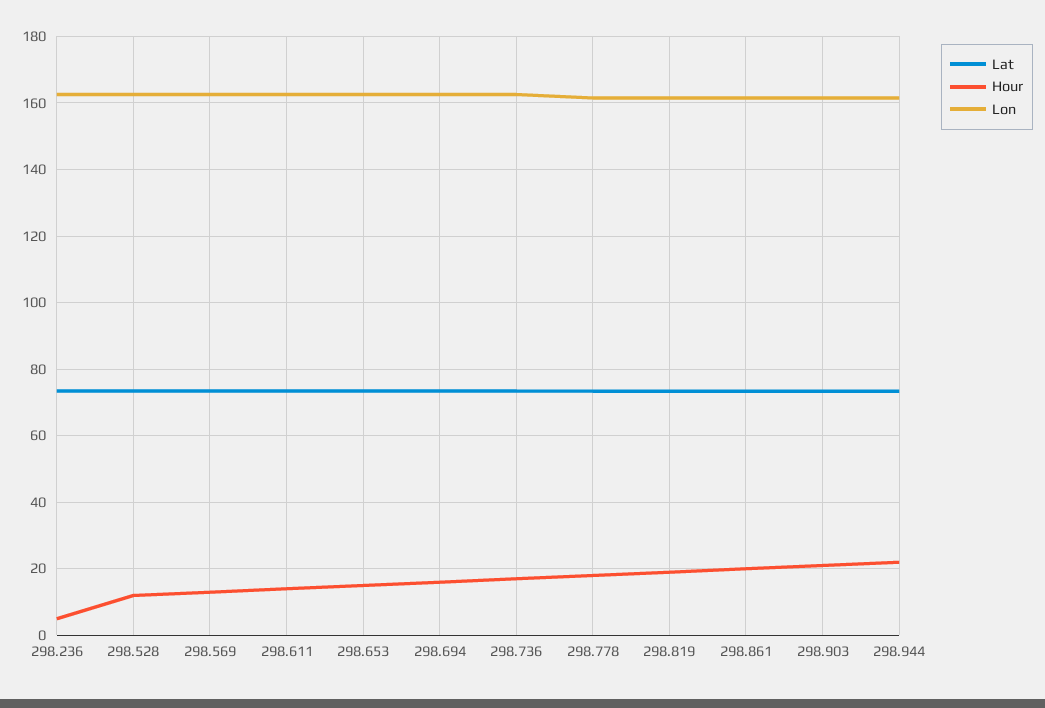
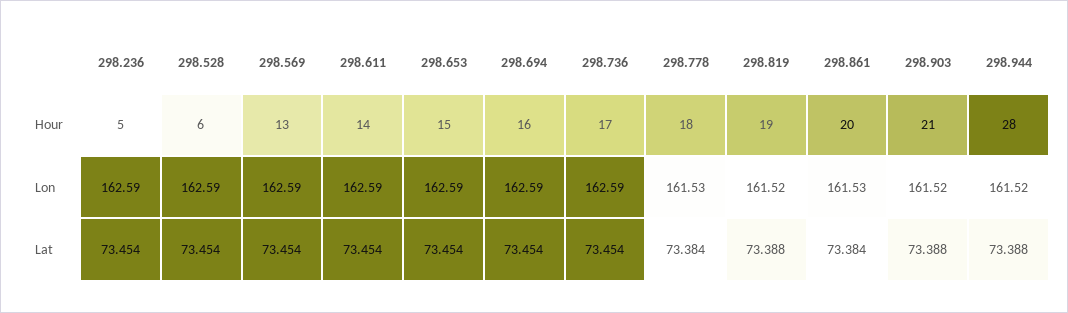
  {
    "Lat": {
      "298.236": 73.454,
      "298.528": 73.454,
      "298.569": 73.454,
      "298.611": 73.454,
      "298.653": 73.454,
      "298.694": 73.454,
      "298.736": 73.454,
      "298.778": 73.384,
      "298.819": 73.388,
      "298.861": 73.384,
      "298.903": 73.388,
      "298.944": 73.388
    },
    "Hour": {
      "298.236": 5,
-     "298.528": 12,
+     "298.528": 6,
      "298.569": 13,
      "298.611": 14,
      "298.653": 15,
      "298.694": 16,
      "298.736": 17,
      "298.778": 18,
      "298.819": 19,
      "298.861": 20,
      "298.903": 21,
-     "298.944": 22
+     "298.944": 28
    },
    "Lon": {
      "298.236": 162.59,
      "298.528": 162.59,
      "298.569": 162.59,
      "298.611": 162.59,
      "298.653": 162.59,
      "298.694": 162.59,
      "298.736": 162.59,
      "298.778": 161.53,
      "298.819": 161.52,
      "298.861": 161.53,
      "298.903": 161.52,
      "298.944": 161.52
    }
  }

